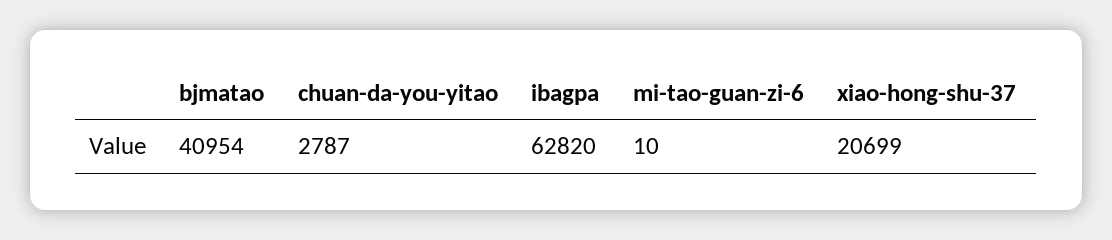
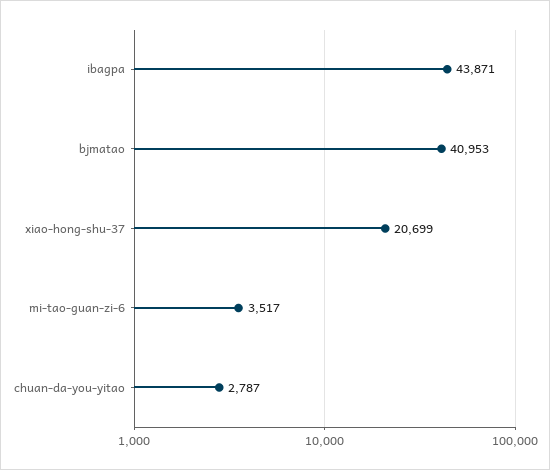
  {
-   "bjmatao": 40954,
+   "bjmatao": 40953,
    "chuan-da-you-yitao": 2787,
-   "ibagpa": 62820,
+   "ibagpa": 43871,
-   "mi-tao-guan-zi-6": 10,
+   "mi-tao-guan-zi-6": 3517,
    "xiao-hong-shu-37": 20699
  }

